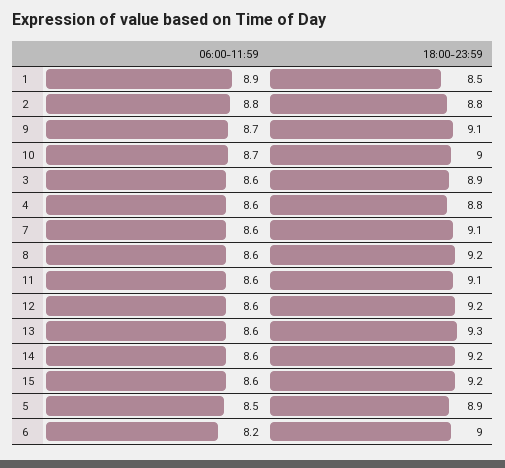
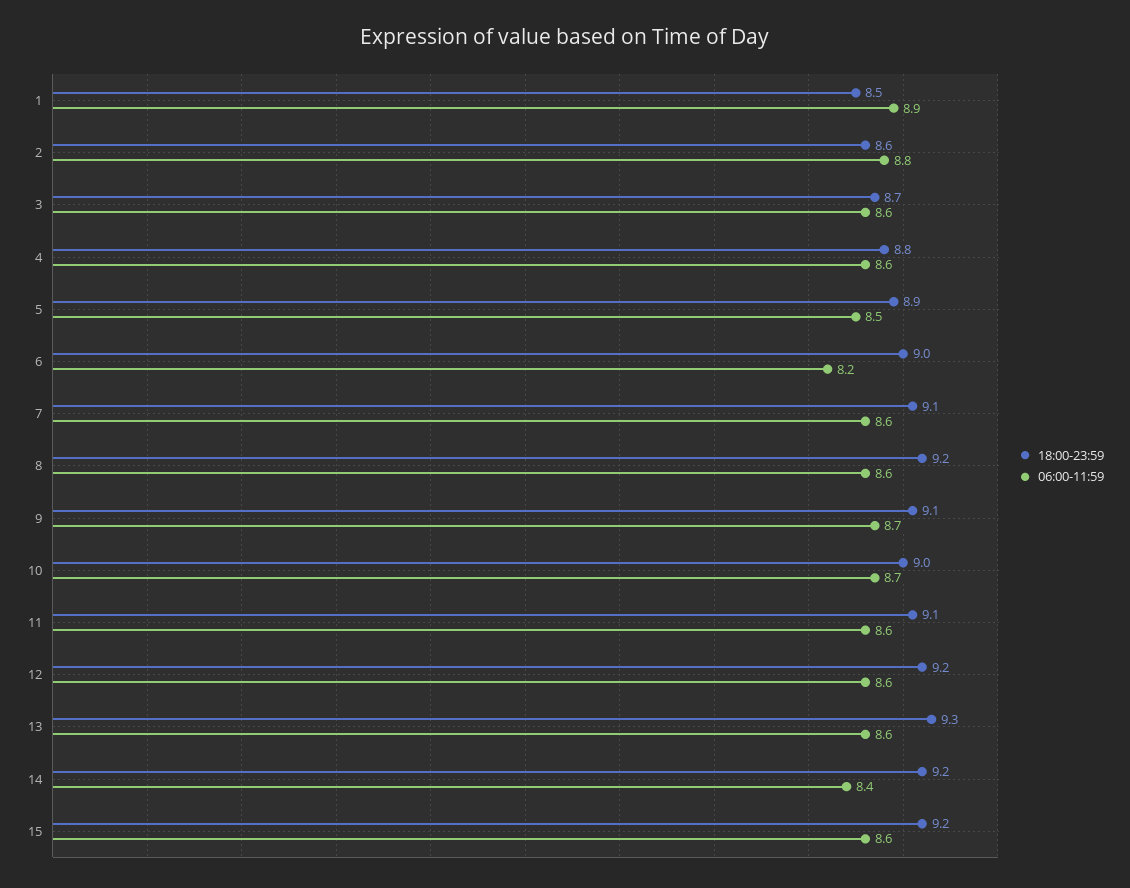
  {
    "06:00-11:59": {
      "1": 8.9,
      "2": 8.8,
      "9": 8.7,
      "10": 8.7,
      "3": 8.6,
      "4": 8.6,
      "7": 8.6,
      "8": 8.6,
      "11": 8.6,
      "12": 8.6,
      "13": 8.6,
-     "14": 8.6,
+     "14": 8.4,
      "15": 8.6,
      "5": 8.5,
      "6": 8.2
    },
    "18:00-23:59": {
      "1": 8.5,
-     "2": 8.8,
+     "2": 8.6,
      "9": 9.1,
      "10": 9,
-     "3": 8.9,
+     "3": 8.7,
      "4": 8.8,
      "7": 9.1,
      "8": 9.2,
      "11": 9.1,
      "12": 9.2,
      "13": 9.3,
      "14": 9.2,
      "15": 9.2,
      "5": 8.9,
      "6": 9
    }
  }

